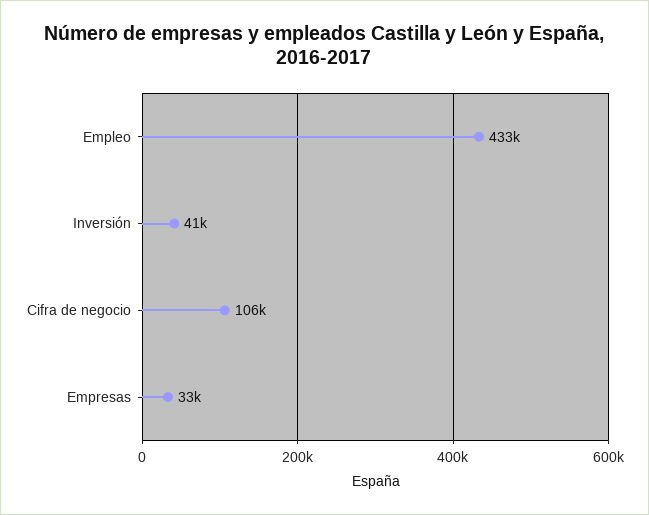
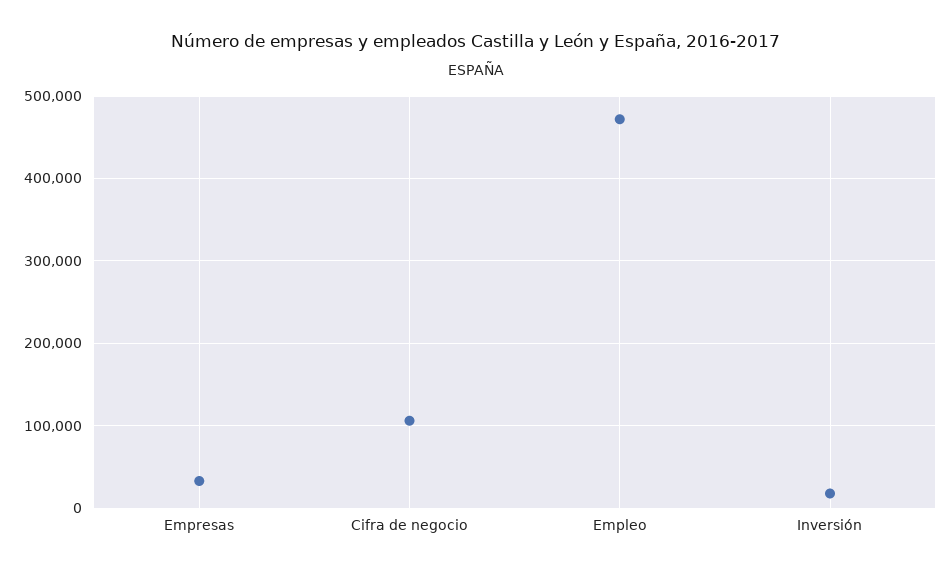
  {
-   "Empleo": 433000,
+   "Empleo": 470000,
-   "Inversión": 41000,
+   "Inversión": 20000,
    "Cifra de negocio": 106000,
    "Empresas": 33000
  }

